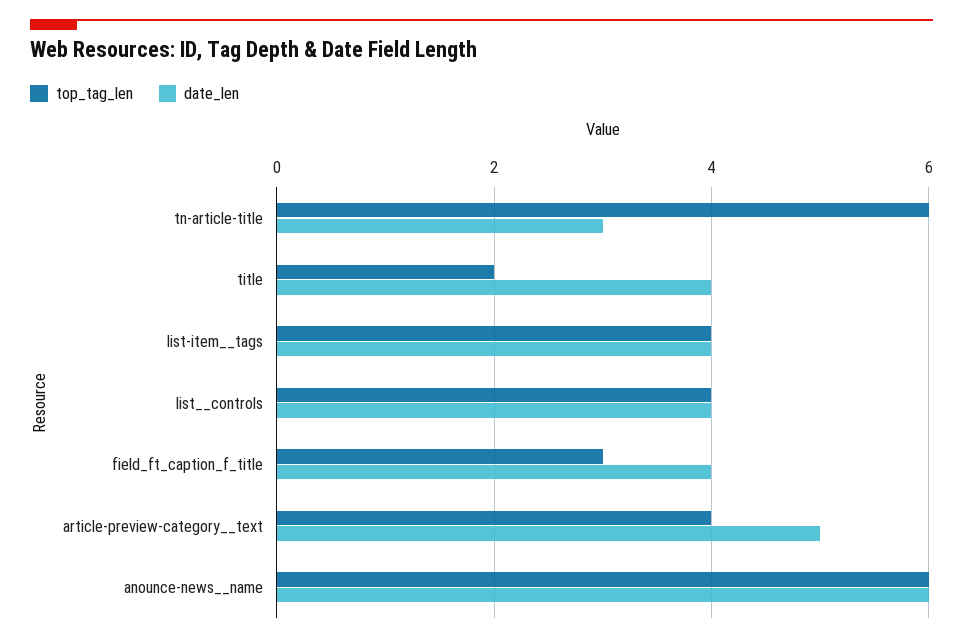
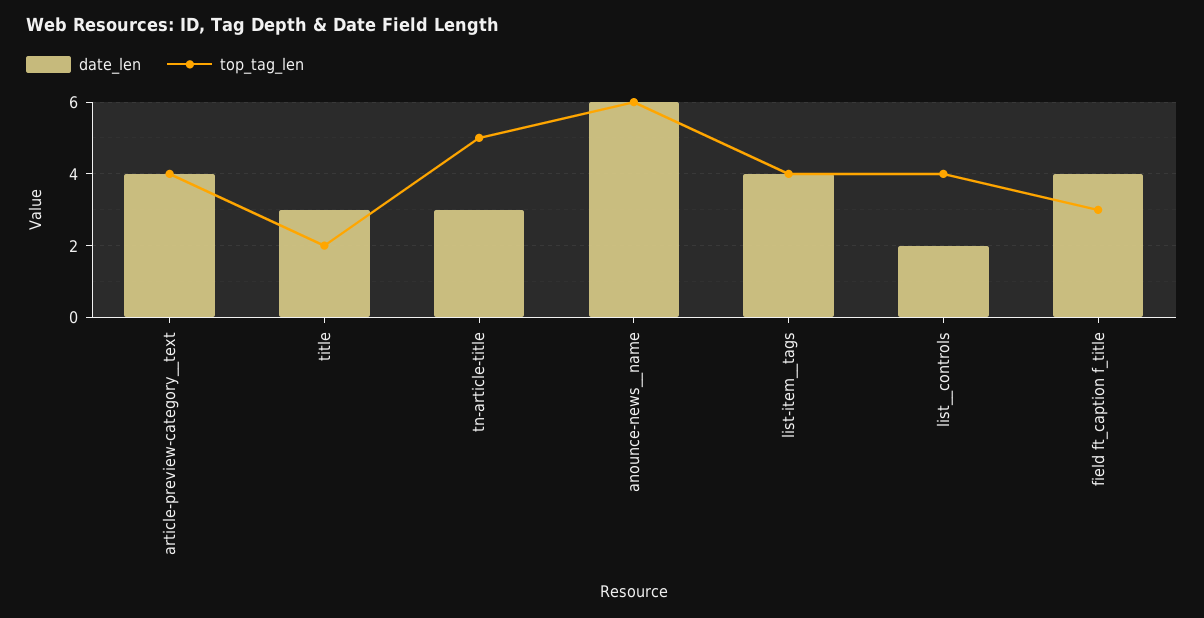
  {
    "top_tag_len": {
-     "tn-article-title": 6,
+     "tn-article-title": 5,
      "title": 2,
      "list-item__tags": 4,
      "list__controls": 4,
      "field_ft_caption_f_title": 3,
      "article-preview-category__text": 4,
      "anounce-news__name": 6
    },
    "date_len": {
      "tn-article-title": 3,
-     "title": 4,
+     "title": 3,
      "list-item__tags": 4,
-     "list__controls": 4,
+     "list__controls": 2,
      "field_ft_caption_f_title": 4,
-     "article-preview-category__text": 5,
+     "article-preview-category__text": 4,
      "anounce-news__name": 6
    }
  }

